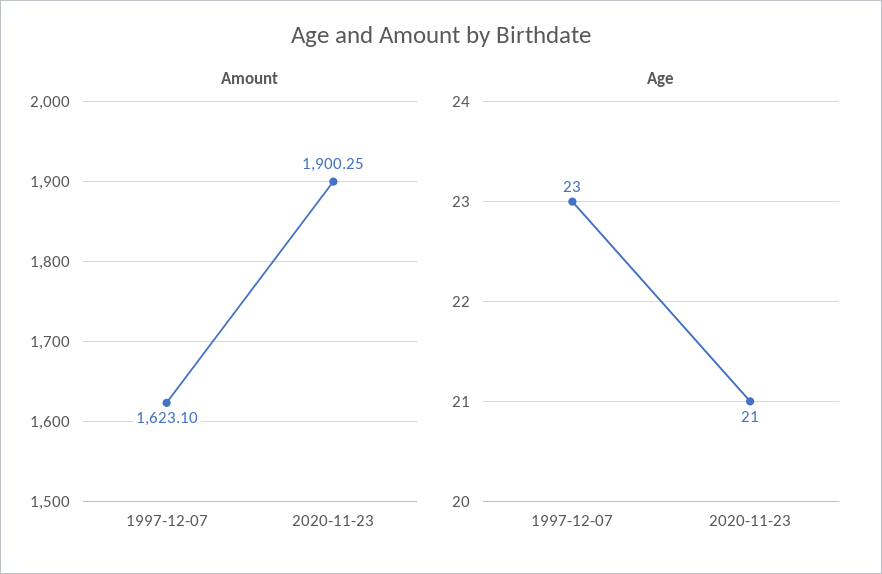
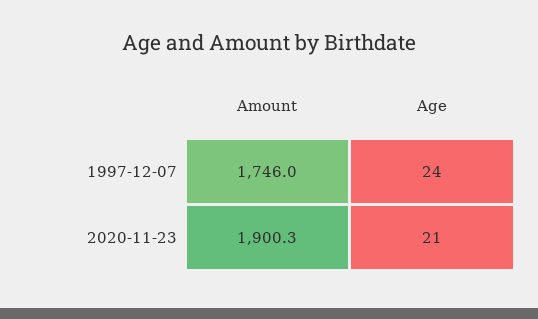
  {
    "Amount": {
-     "1997-12-07": 1623.1,
+     "1997-12-07": 1746,
      "2020-11-23": 1900.25
    },
    "Age": {
-     "1997-12-07": 23,
+     "1997-12-07": 24,
      "2020-11-23": 21
    }
  }

